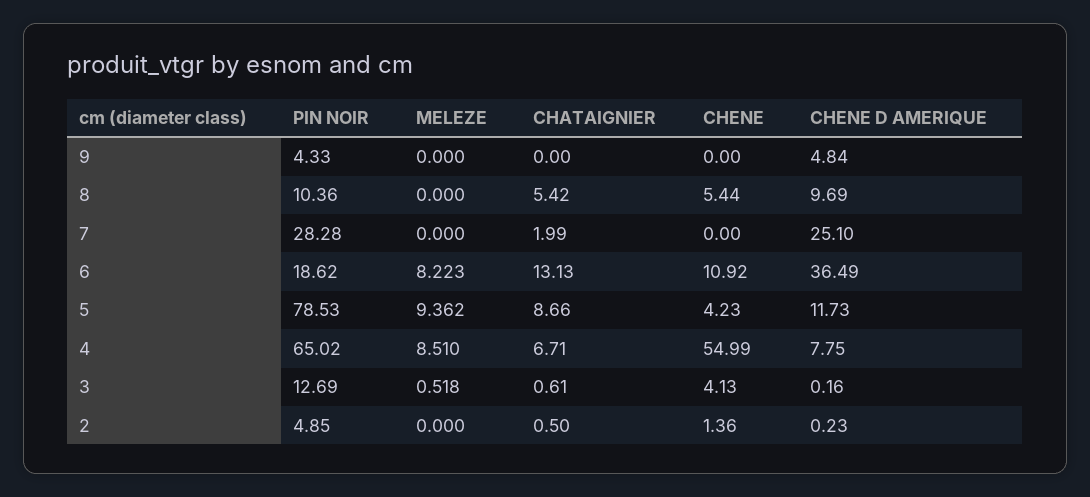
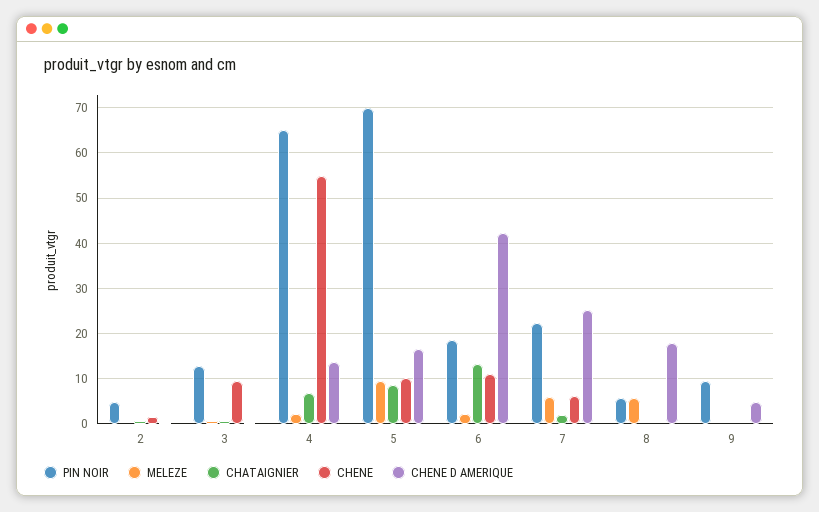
  {
    "PIN NOIR": {
-     "9": 4.33,
+     "9": 10,
-     "8": 10.36,
+     "8": 6,
-     "7": 28.28,
+     "7": 22,
      "6": 18.62,
-     "5": 78.53,
+     "5": 70,
      "4": 65.02,
      "3": 12.69,
      "2": 4.85
    },
    "MELEZE": {
      "9": 0,
-     "8": 0,
+     "8": 6,
-     "7": 0,
+     "7": 6,
-     "6": 8.223,
+     "6": 2,
      "5": 9.362,
-     "4": 8.51,
+     "4": 2,
      "3": 0.518,
      "2": 0
    },
    "CHATAIGNIER": {
      "9": 0,
-     "8": 5.42,
+     "8": 0,
      "7": 1.99,
      "6": 13.13,
      "5": 8.66,
      "4": 6.71,
      "3": 0.61,
      "2": 0.5
    },
    "CHENE": {
      "9": 0,
-     "8": 5.44,
+     "8": 0,
-     "7": 0,
+     "7": 6,
      "6": 10.92,
-     "5": 4.23,
+     "5": 10,
      "4": 54.99,
-     "3": 4.13,
+     "3": 10,
      "2": 1.36
    },
    "CHENE D AMERIQUE": {
      "9": 4.84,
-     "8": 9.69,
+     "8": 18,
      "7": 25.1,
-     "6": 36.49,
+     "6": 42,
-     "5": 11.73,
+     "5": 16,
-     "4": 7.75,
+     "4": 14,
      "3": 0.16,
      "2": 0.23
    }
  }

